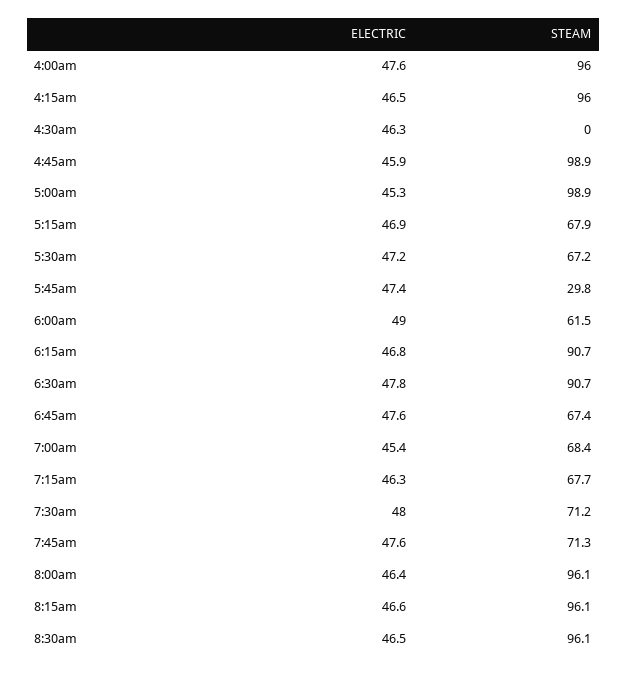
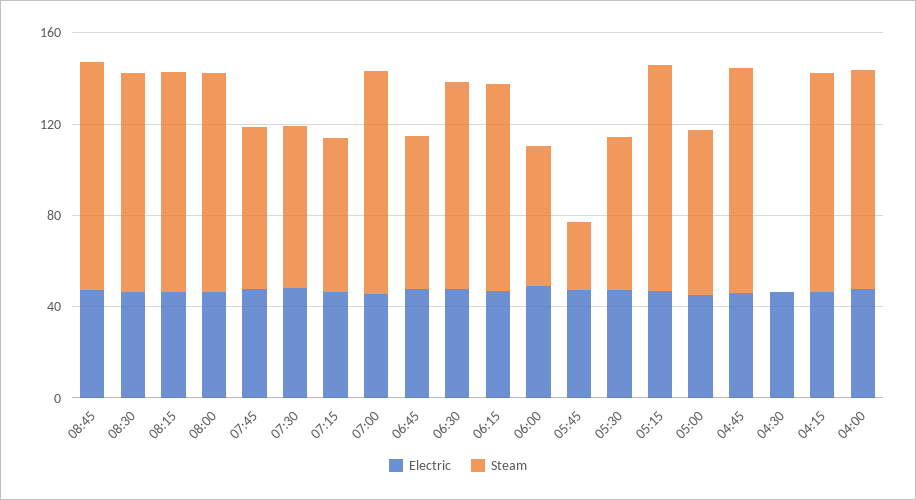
  {
    "ELECTRIC": {
      "4:00am": 47.6,
      "4:15am": 46.5,
      "4:30am": 46.3,
      "4:45am": 45.9,
      "5:00am": 45.3,
      "5:15am": 46.9,
      "5:30am": 47.2,
      "5:45am": 47.4,
      "6:00am": 49,
      "6:15am": 46.8,
      "6:30am": 47.8,
      "6:45am": 47.6,
      "7:00am": 45.4,
      "7:15am": 46.3,
      "7:30am": 48,
      "7:45am": 47.6,
      "8:00am": 46.4,
      "8:15am": 46.6,
-     "8:30am": 46.5
+     "8:30am": 46.5,
+     "08:45": 50
    },
    "STEAM": {
      "4:00am": 96,
      "4:15am": 96,
      "4:30am": 0,
      "4:45am": 98.9,
-     "5:00am": 98.9,
+     "5:00am": 70,
-     "5:15am": 67.9,
+     "5:15am": 100,
      "5:30am": 67.2,
      "5:45am": 29.8,
      "6:00am": 61.5,
      "6:15am": 90.7,
      "6:30am": 90.7,
      "6:45am": 67.4,
-     "7:00am": 68.4,
+     "7:00am": 100,
      "7:15am": 67.7,
      "7:30am": 71.2,
      "7:45am": 71.3,
      "8:00am": 96.1,
      "8:15am": 96.1,
-     "8:30am": 96.1
+     "8:30am": 96.1,
+     "08:45": 100
    }
  }

